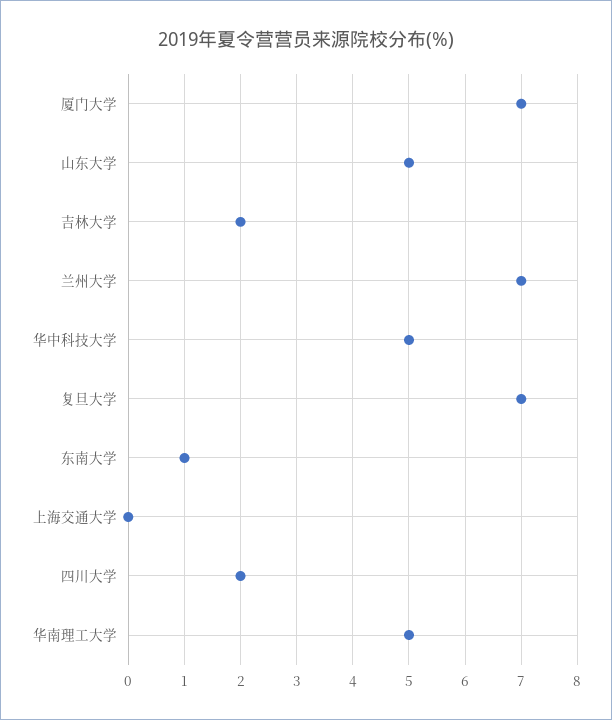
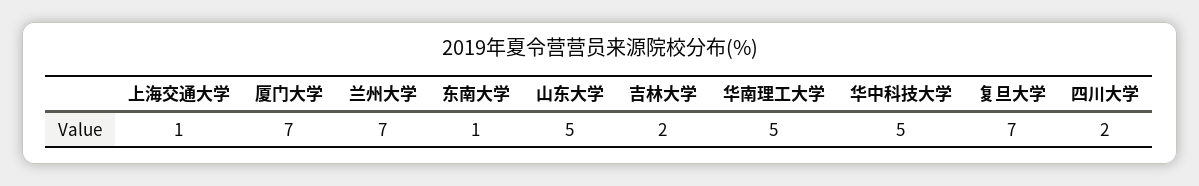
  {
    "厦门大学": 7,
    "山东大学": 5,
    "吉林大学": 2,
    "兰州大学": 7,
    "华中科技大学": 5,
    "复旦大学": 7,
    "东南大学": 1,
-   "上海交通大学": 0,
+   "上海交通大学": 1,
    "四川大学": 2,
    "华南理工大学": 5
  }

